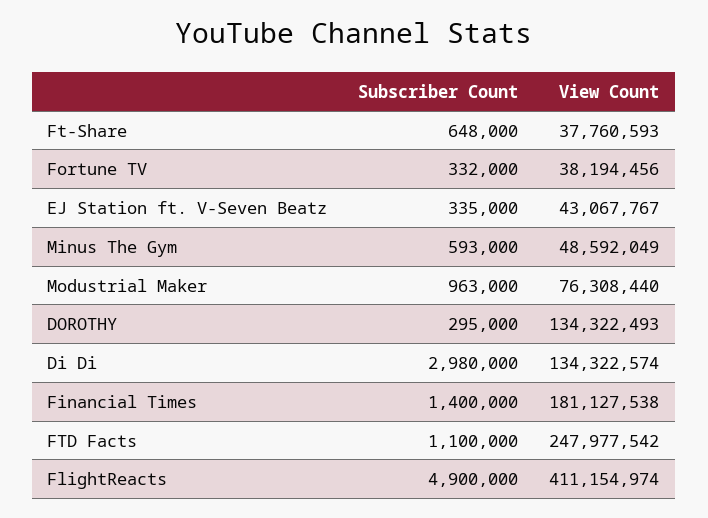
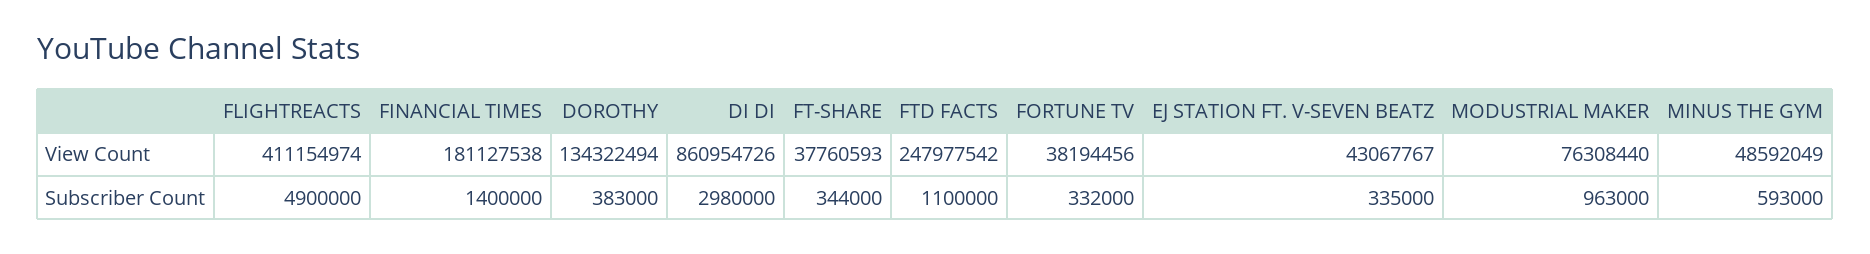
  {
    "Subscriber Count": {
-     "Ft-Share": 648000,
+     "Ft-Share": 344000,
      "Fortune TV": 332000,
      "EJ Station ft. V-Seven Beatz": 335000,
      "Minus The Gym": 593000,
      "Modustrial Maker": 963000,
-     "DOROTHY": 295000,
+     "DOROTHY": 383000,
      "Di Di": 2980000,
      "Financial Times": 1400000,
      "FTD Facts": 1100000,
      "FlightReacts": 4900000
    },
    "View Count": {
      "Ft-Share": 37760593,
      "Fortune TV": 38194456,
      "EJ Station ft. V-Seven Beatz": 43067767,
      "Minus The Gym": 48592049,
      "Modustrial Maker": 76308440,
-     "DOROTHY": 134322493,
+     "DOROTHY": 134322494,
-     "Di Di": 134322574,
+     "Di Di": 860954726,
      "Financial Times": 181127538,
      "FTD Facts": 247977542,
      "FlightReacts": 411154974
    }
  }

